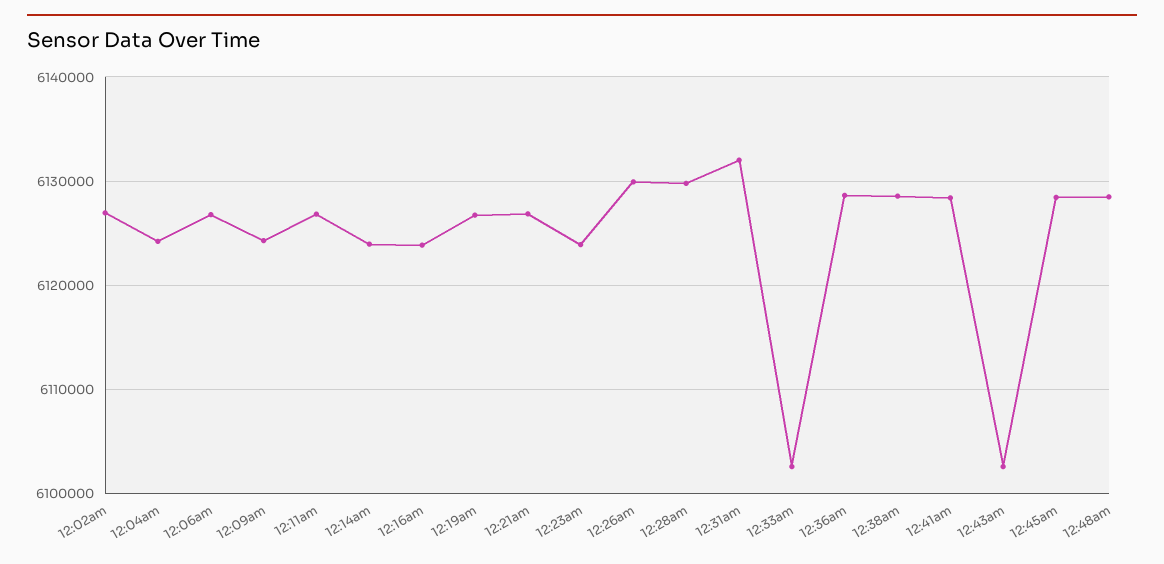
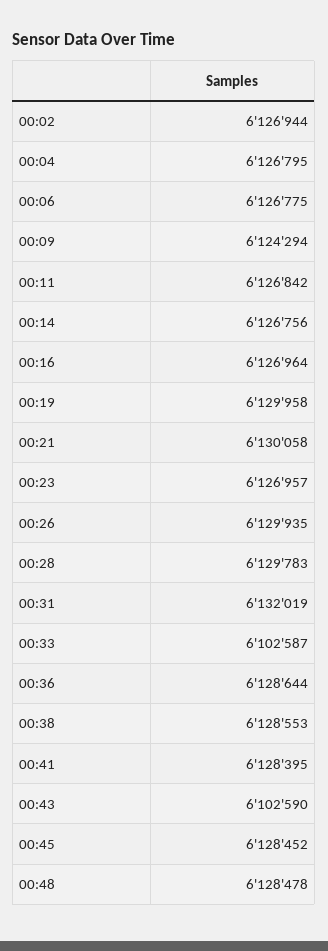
  {
    "12:02am": 6126944,
-   "12:04am": 6124000,
+   "12:04am": 6126795,
    "12:06am": 6126775,
    "12:09am": 6124294,
    "12:11am": 6126842,
-   "12:14am": 6124000,
+   "12:14am": 6126756,
-   "12:16am": 6124000,
+   "12:16am": 6126964,
-   "12:19am": 6127000,
+   "12:19am": 6129958,
-   "12:21am": 6127000,
+   "12:21am": 6130058,
-   "12:23am": 6124000,
+   "12:23am": 6126957,
    "12:26am": 6129935,
    "12:28am": 6129783,
    "12:31am": 6132019,
    "12:33am": 6102587,
    "12:36am": 6128644,
    "12:38am": 6128553,
    "12:41am": 6128395,
    "12:43am": 6102590,
    "12:45am": 6128452,
    "12:48am": 6128478
  }

